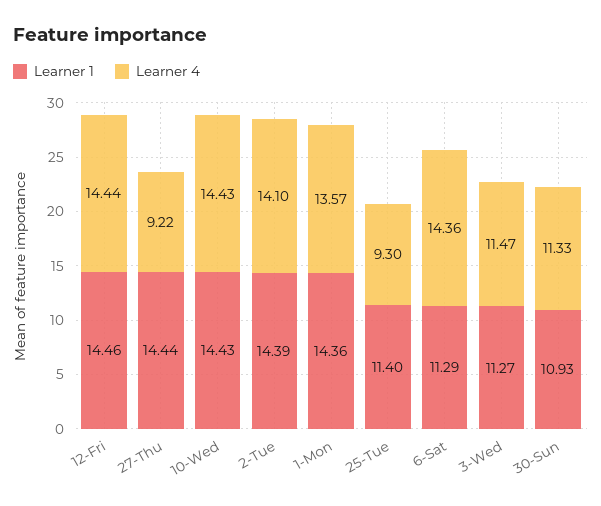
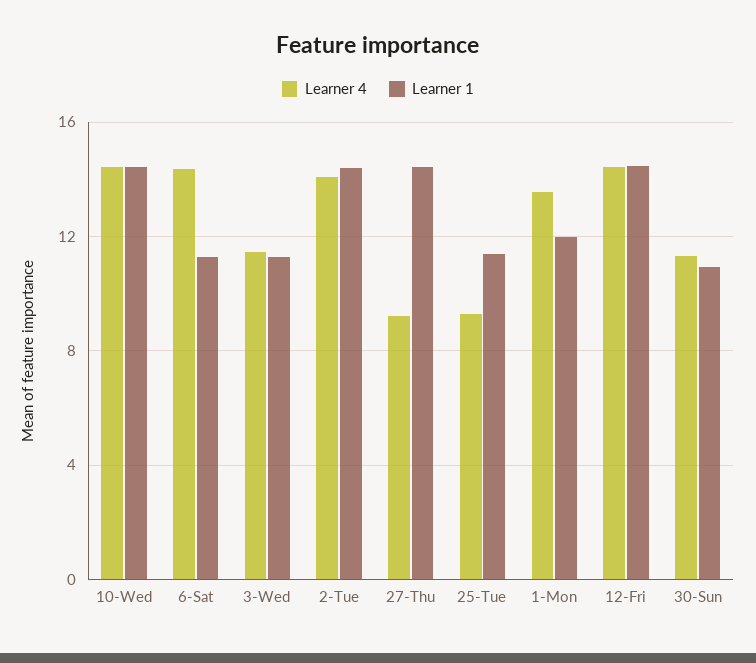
  {
    "Learner 1": {
      "12-Fri": 14.46,
      "27-Thu": 14.44,
      "10-Wed": 14.43,
      "2-Tue": 14.39,
-     "1-Mon": 14.36,
+     "1-Mon": 12,
      "25-Tue": 11.4,
      "6-Sat": 11.29,
      "3-Wed": 11.27,
      "30-Sun": 10.93
    },
    "Learner 4": {
      "12-Fri": 14.44,
      "27-Thu": 9.22,
      "10-Wed": 14.43,
      "2-Tue": 14.1,
      "1-Mon": 13.57,
      "25-Tue": 9.3,
      "6-Sat": 14.36,
      "3-Wed": 11.47,
      "30-Sun": 11.33
    }
  }

